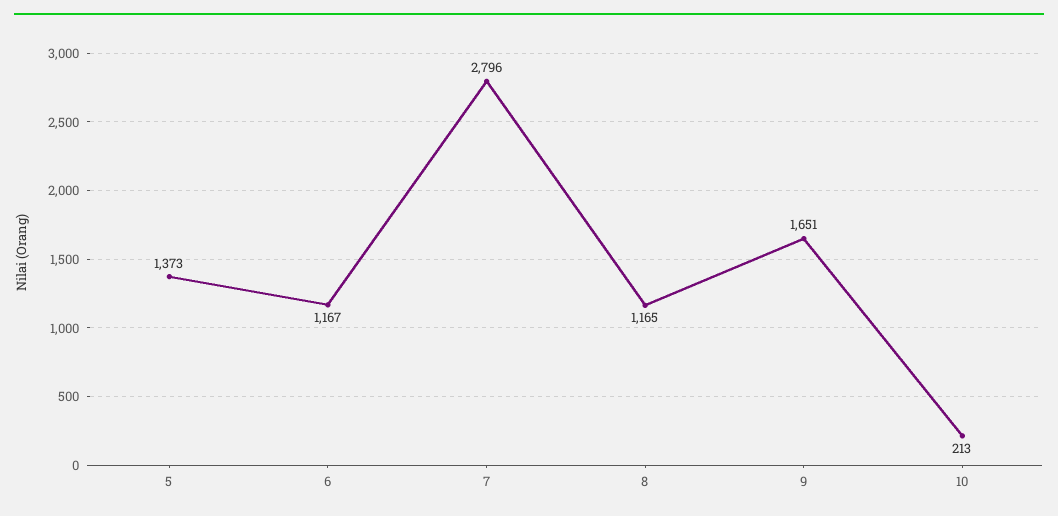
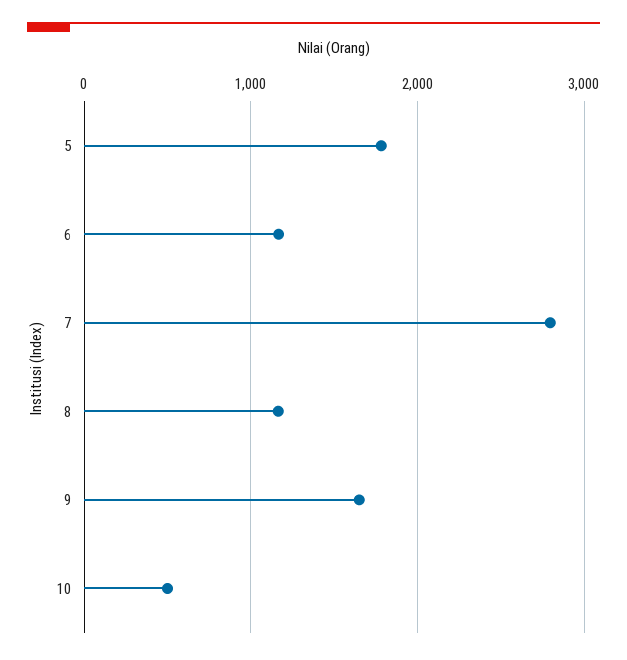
  {
-   "5": 1373,
+   "5": 1800,
    "6": 1167,
    "7": 2796,
    "8": 1165,
    "9": 1651,
-   "10": 213
+   "10": 500
  }

